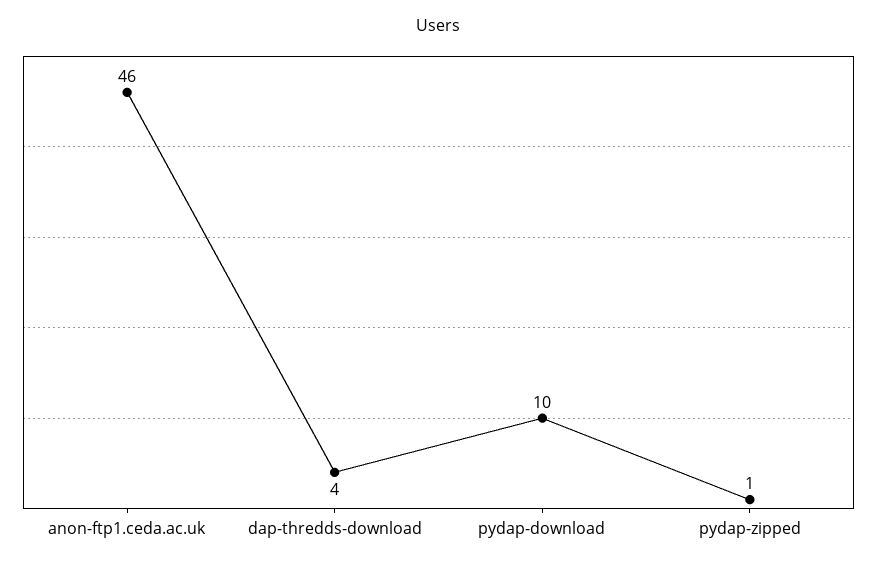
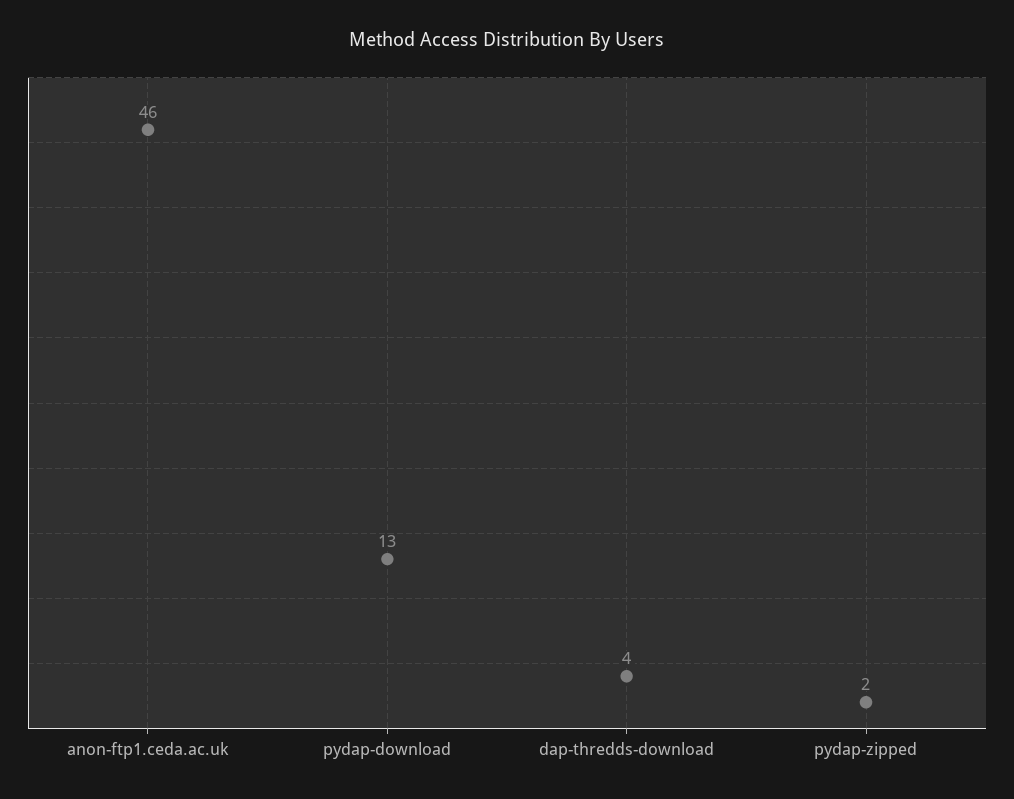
  {
    "anon-ftp1.ceda.ac.uk": 46,
    "dap-thredds-download": 4,
-   "pydap-download": 10,
+   "pydap-download": 13,
-   "pydap-zipped": 1
+   "pydap-zipped": 2
  }

